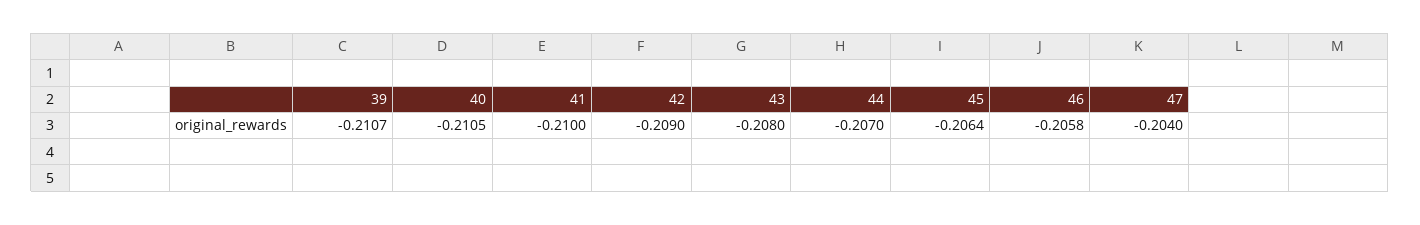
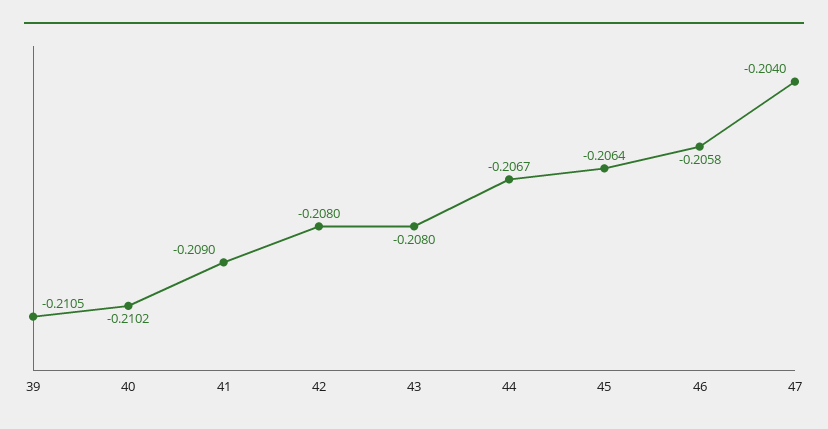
  {
-   "39": -0.2107,
+   "39": -0.2105,
-   "40": -0.2105,
+   "40": -0.2102,
-   "41": -0.21,
+   "41": -0.209,
-   "42": -0.209,
+   "42": -0.208,
    "43": -0.208,
-   "44": -0.207,
+   "44": -0.2067,
    "45": -0.2064,
    "46": -0.2058,
    "47": -0.204
  }

